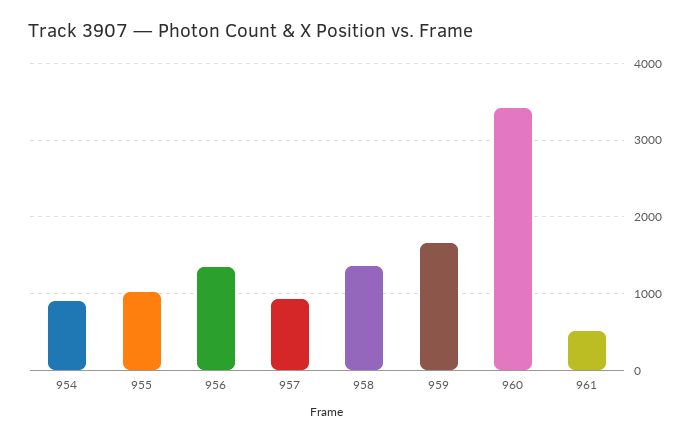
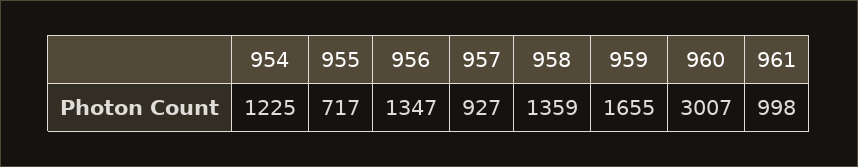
  {
-   "954": 900,
+   "954": 1225,
-   "955": 1000,
+   "955": 717,
    "956": 1347,
    "957": 927,
    "958": 1359,
    "959": 1655,
-   "960": 3400,
+   "960": 3007,
-   "961": 500
+   "961": 998
  }

